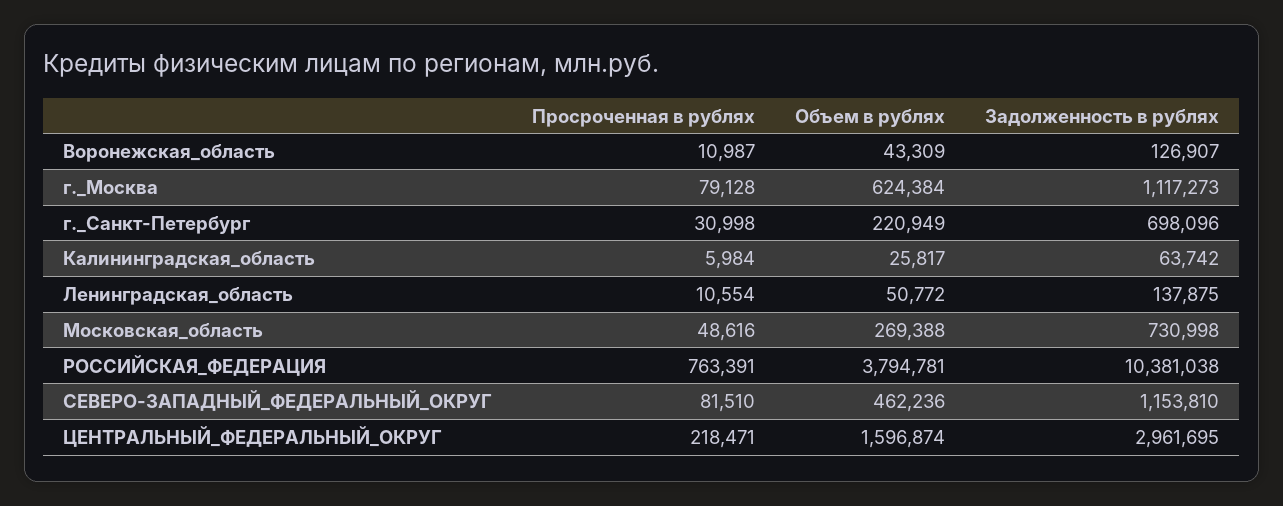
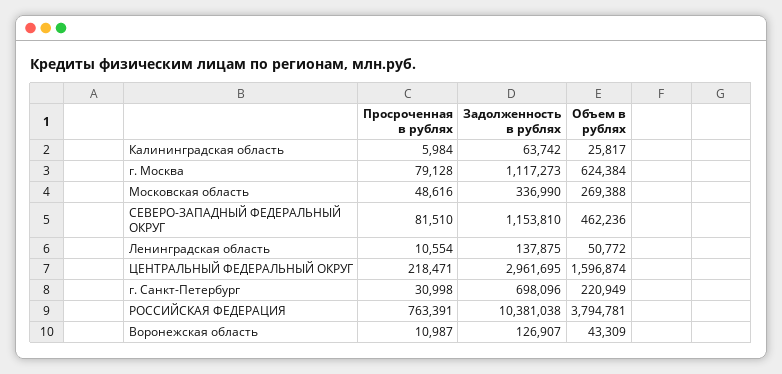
  {
    "Просроченная в рублях": {
      "Воронежская_область": 10987,
      "г._Москва": 79128,
      "г._Санкт-Петербург": 30998,
      "Калининградская_область": 5984,
      "Ленинградская_область": 10554,
      "Московская_область": 48616,
      "РОССИЙСКАЯ_ФЕДЕРАЦИЯ": 763391,
      "СЕВЕРО-ЗАПАДНЫЙ_ФЕДЕРАЛЬНЫЙ_ОКРУГ": 81510,
      "ЦЕНТРАЛЬНЫЙ_ФЕДЕРАЛЬНЫЙ_ОКРУГ": 218471
    },
    "Объем в рублях": {
      "Воронежская_область": 43309,
      "г._Москва": 624384,
      "г._Санкт-Петербург": 220949,
      "Калининградская_область": 25817,
      "Ленинградская_область": 50772,
      "Московская_область": 269388,
      "РОССИЙСКАЯ_ФЕДЕРАЦИЯ": 3794781,
      "СЕВЕРО-ЗАПАДНЫЙ_ФЕДЕРАЛЬНЫЙ_ОКРУГ": 462236,
      "ЦЕНТРАЛЬНЫЙ_ФЕДЕРАЛЬНЫЙ_ОКРУГ": 1596874
    },
    "Задолженность в рублях": {
      "Воронежская_область": 126907,
      "г._Москва": 1117273,
      "г._Санкт-Петербург": 698096,
      "Калининградская_область": 63742,
      "Ленинградская_область": 137875,
-     "Московская_область": 730998,
+     "Московская_область": 336990,
      "РОССИЙСКАЯ_ФЕДЕРАЦИЯ": 10381038,
      "СЕВЕРО-ЗАПАДНЫЙ_ФЕДЕРАЛЬНЫЙ_ОКРУГ": 1153810,
      "ЦЕНТРАЛЬНЫЙ_ФЕДЕРАЛЬНЫЙ_ОКРУГ": 2961695
    }
  }

